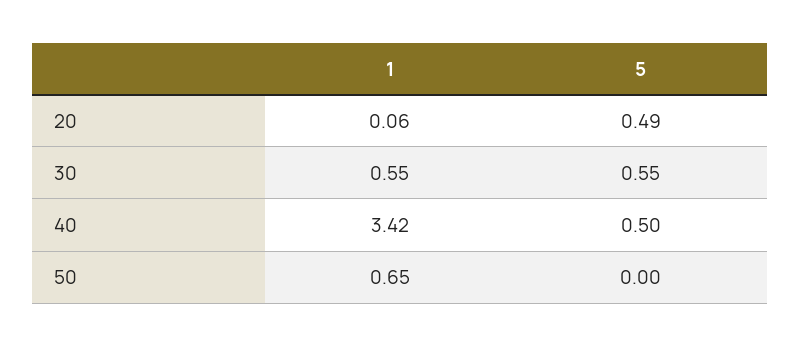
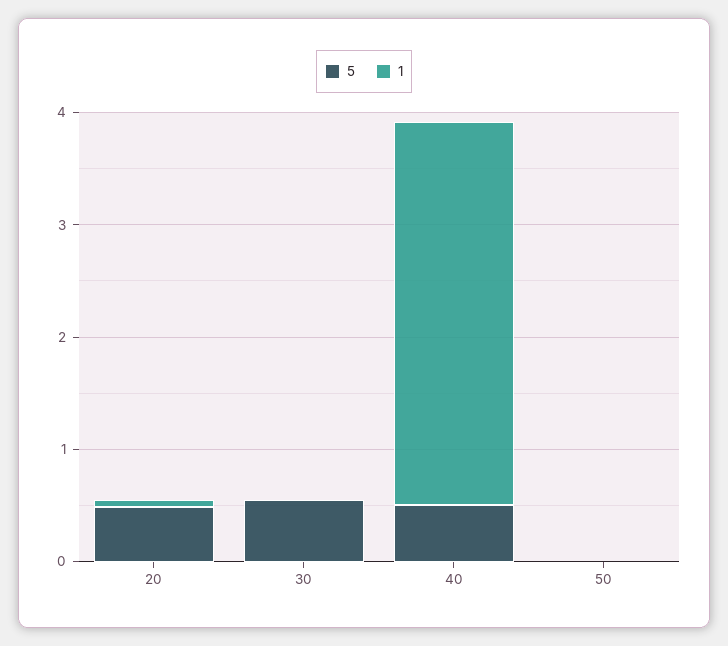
  {
    "1": {
      "20": 0.06,
-     "30": 0.55,
+     "30": 0,
      "40": 3.42,
-     "50": 0.65
+     "50": 0
    },
    "5": {
      "20": 0.49,
      "30": 0.55,
      "40": 0.5,
      "50": 0
    }
  }

